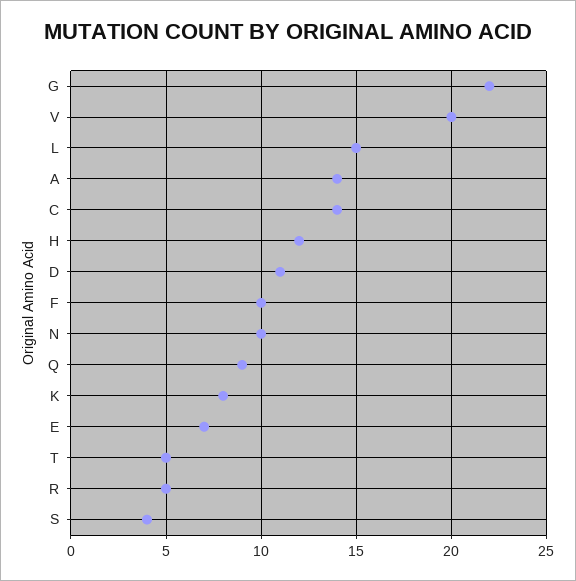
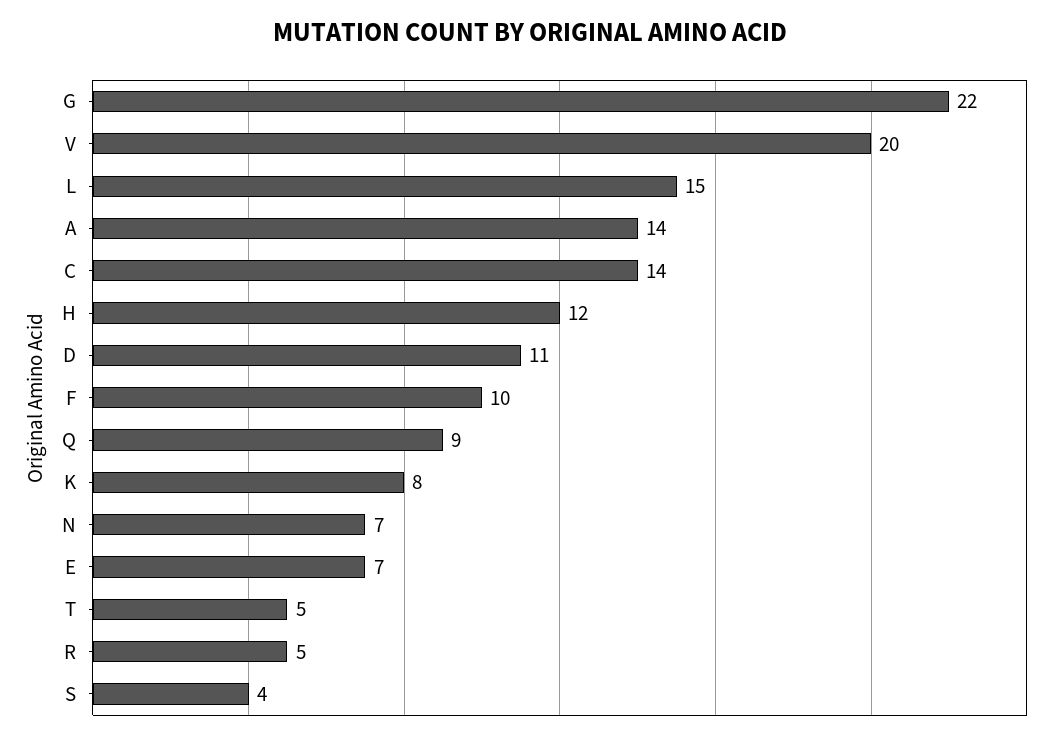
  {
    "G": 22,
    "V": 20,
    "L": 15,
    "A": 14,
    "C": 14,
    "H": 12,
    "D": 11,
    "F": 10,
-   "N": 10,
+   "N": 7,
    "Q": 9,
    "K": 8,
    "E": 7,
    "T": 5,
    "R": 5,
    "S": 4
  }

